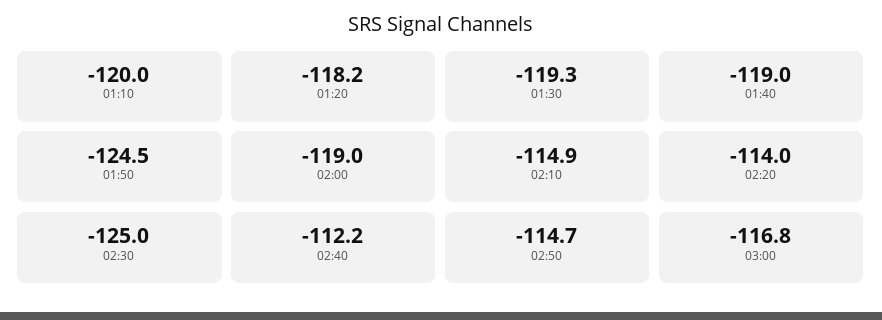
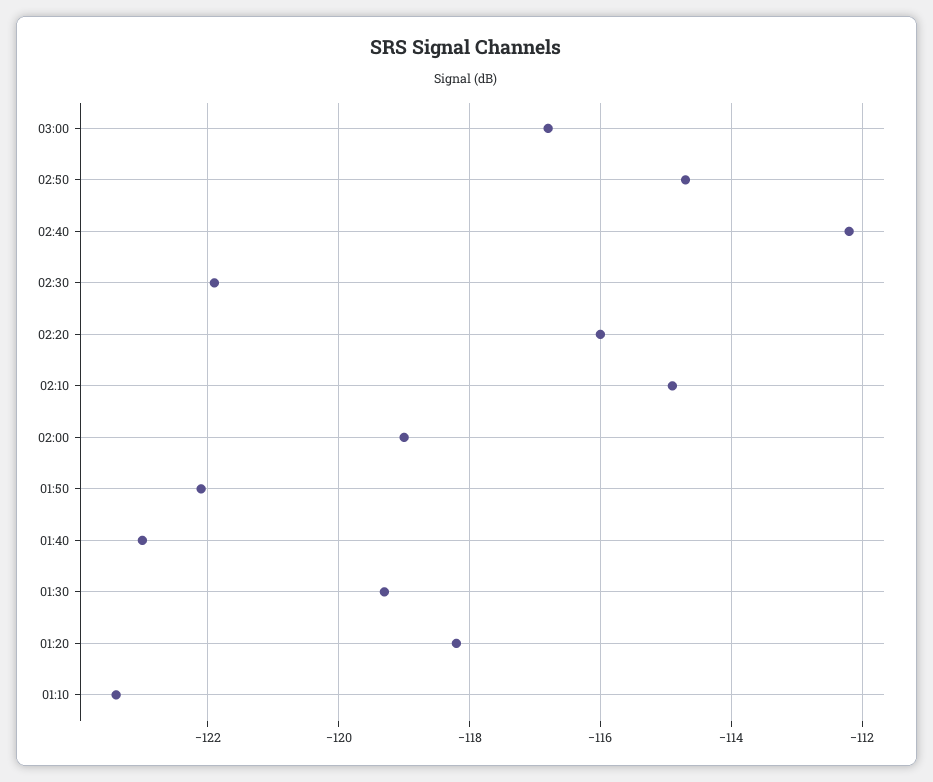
  {
-   "01:10": -120,
+   "01:10": -123.5,
    "01:20": -118.2,
    "01:30": -119.3,
-   "01:40": -119,
+   "01:40": -123,
-   "01:50": -124.5,
+   "01:50": -122,
    "02:00": -119,
    "02:10": -114.9,
-   "02:20": -114,
+   "02:20": -116,
-   "02:30": -125,
+   "02:30": -122,
    "02:40": -112.2,
    "02:50": -114.7,
    "03:00": -116.8
  }

